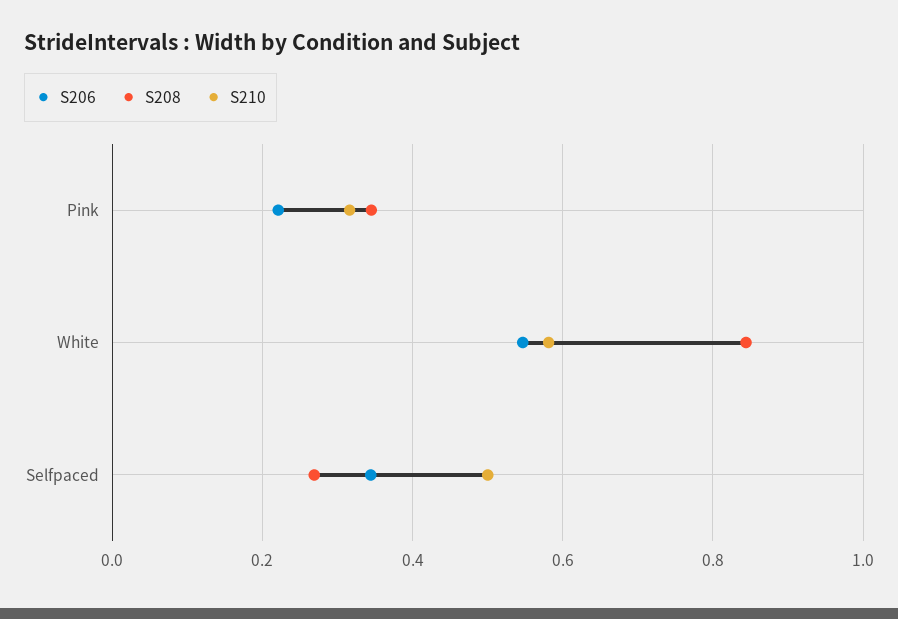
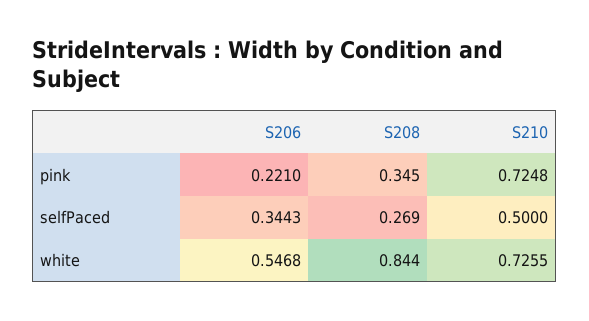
  {
    "S206": {
      "Pink": 0.221,
      "White": 0.5468,
      "Selfpaced": 0.3443
    },
    "S208": {
      "Pink": 0.345,
      "White": 0.844,
      "Selfpaced": 0.269
    },
    "S210": {
-     "Pink": 0.32,
+     "Pink": 0.7248,
-     "White": 0.58,
+     "White": 0.7255,
      "Selfpaced": 0.5
    }
  }

